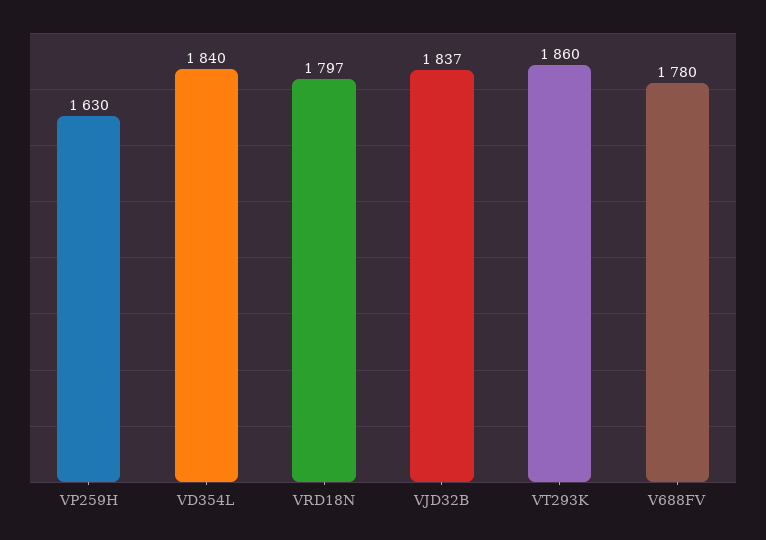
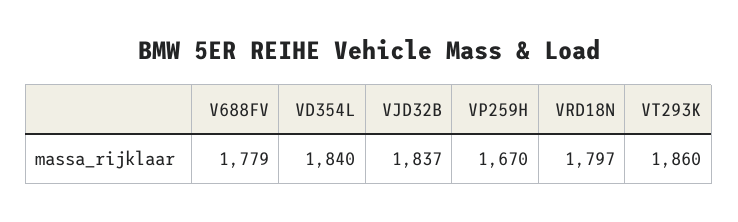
  {
-   "VP259H": 1630,
+   "VP259H": 1670,
    "VD354L": 1840,
    "VRD18N": 1797,
    "VJD32B": 1837,
    "VT293K": 1860,
-   "V688FV": 1780
+   "V688FV": 1779
  }

